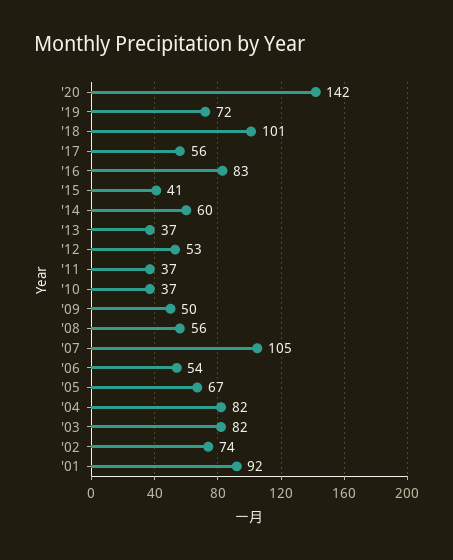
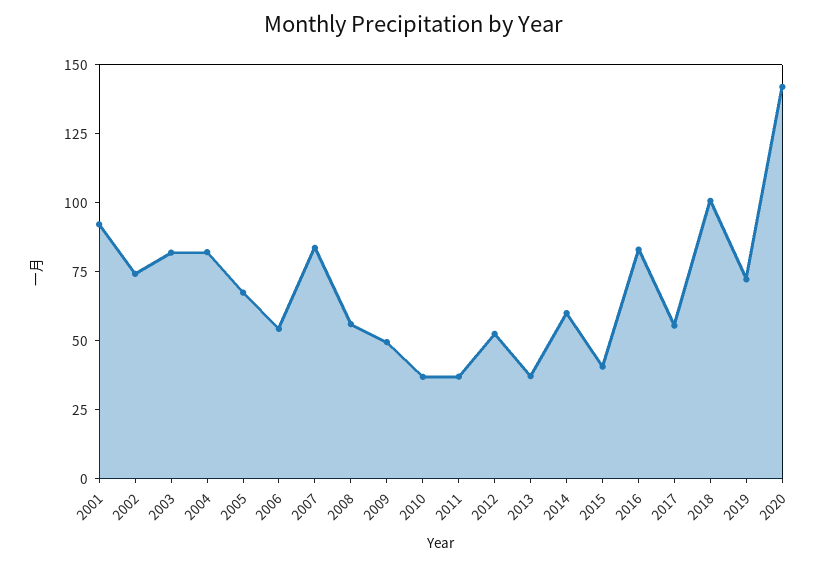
  {
    "'20": 142,
    "'19": 72,
    "'18": 101,
    "'17": 56,
    "'16": 83,
    "'15": 41,
    "'14": 60,
    "'13": 37,
    "'12": 53,
    "'11": 37,
    "'10": 37,
    "'09": 50,
    "'08": 56,
-   "'07": 105,
+   "'07": 85,
    "'06": 54,
    "'05": 67,
    "'04": 82,
    "'03": 82,
    "'02": 74,
    "'01": 92
  }

